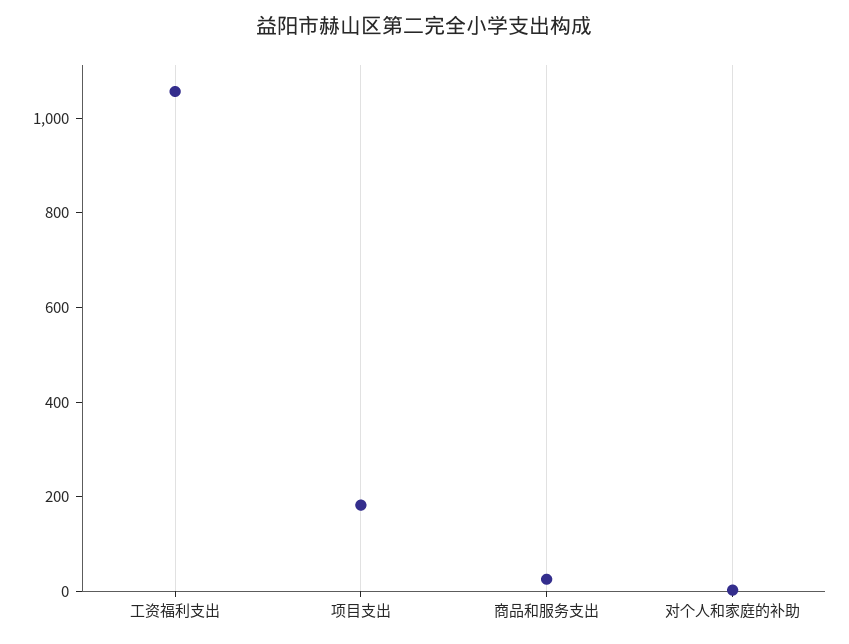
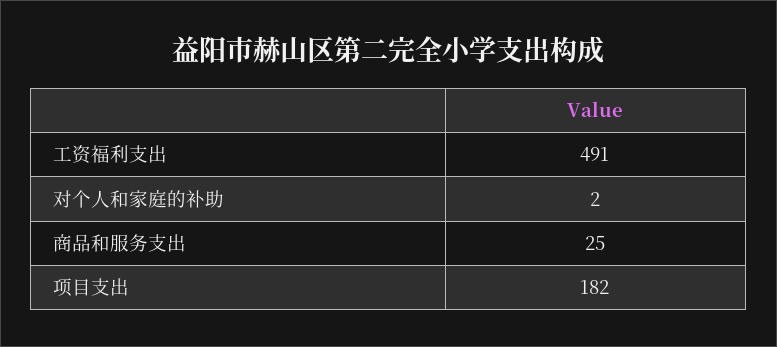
  {
-   "工资福利支出": 1050,
+   "工资福利支出": 491,
    "项目支出": 182,
    "商品和服务支出": 25,
    "对个人和家庭的补助": 2
  }

